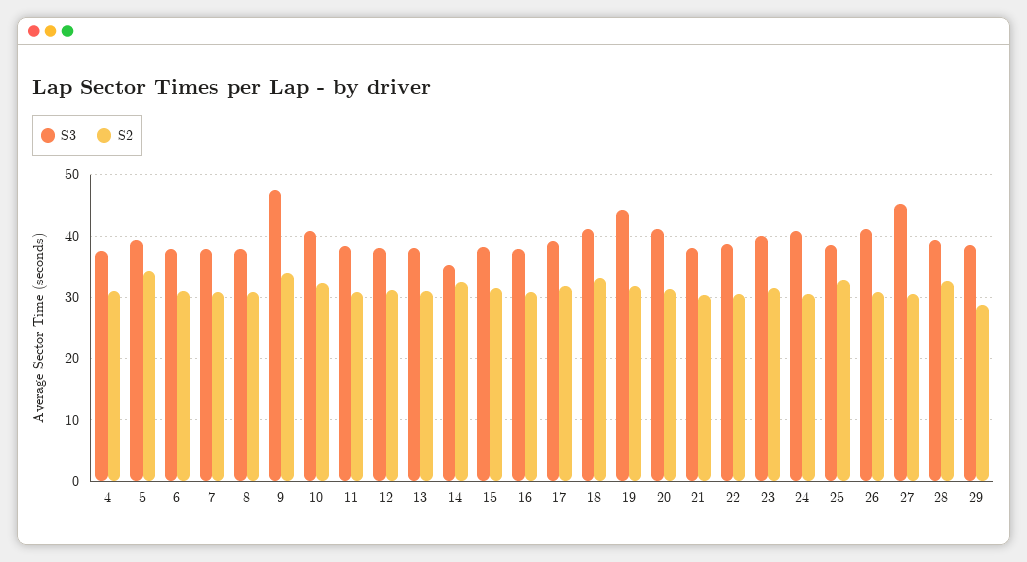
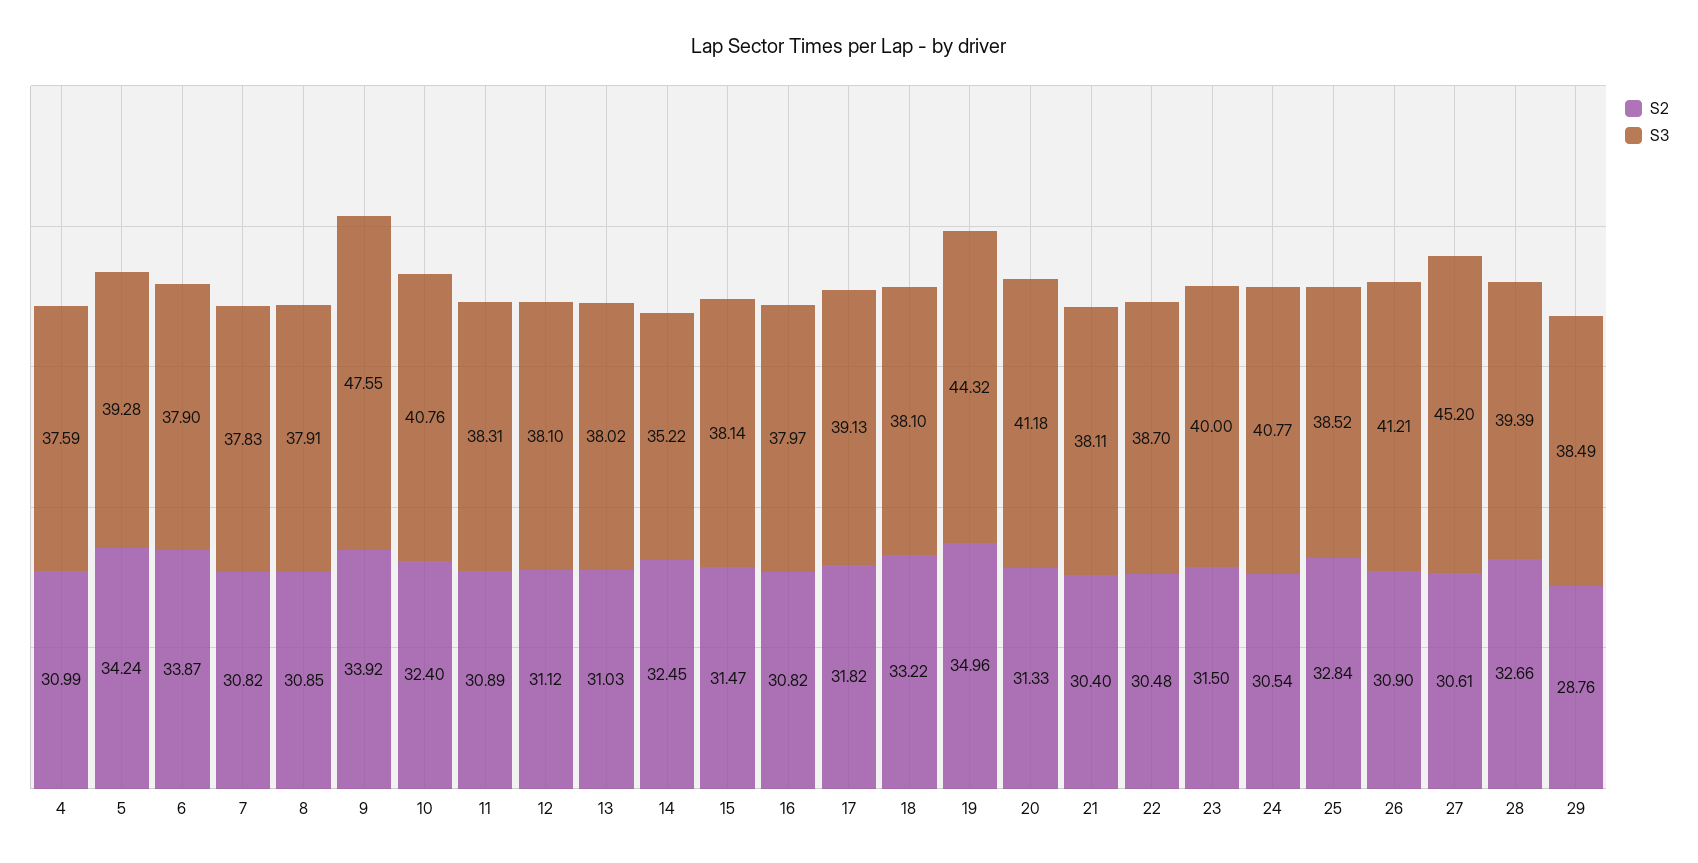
  {
    "S3": {
      "4": 37.59,
      "5": 39.28,
      "6": 37.9,
      "7": 37.83,
      "8": 37.91,
      "9": 47.55,
      "10": 40.76,
      "11": 38.31,
      "12": 38.1,
      "13": 38.02,
      "14": 35.22,
      "15": 38.14,
      "16": 37.97,
      "17": 39.13,
-     "18": 41,
+     "18": 38.1,
      "19": 44.32,
      "20": 41.18,
      "21": 38.11,
      "22": 38.7,
      "23": 40,
      "24": 40.77,
      "25": 38.52,
      "26": 41.21,
      "27": 45.2,
      "28": 39.39,
      "29": 38.49
    },
    "S2": {
      "4": 30.99,
      "5": 34.24,
-     "6": 31,
+     "6": 33.87,
      "7": 30.82,
      "8": 30.85,
      "9": 33.92,
      "10": 32.4,
      "11": 30.89,
      "12": 31.12,
      "13": 31.03,
      "14": 32.45,
      "15": 31.47,
      "16": 30.82,
      "17": 31.82,
      "18": 33.22,
-     "19": 32,
+     "19": 34.96,
      "20": 31.33,
      "21": 30.4,
      "22": 30.48,
      "23": 31.5,
      "24": 30.54,
      "25": 32.84,
      "26": 30.9,
      "27": 30.61,
      "28": 32.66,
      "29": 28.76
    }
  }

